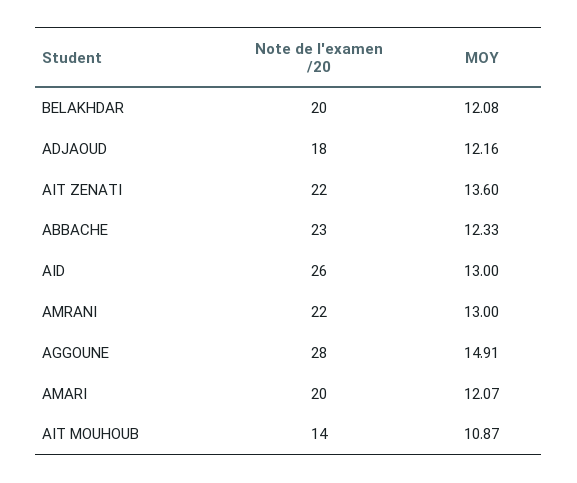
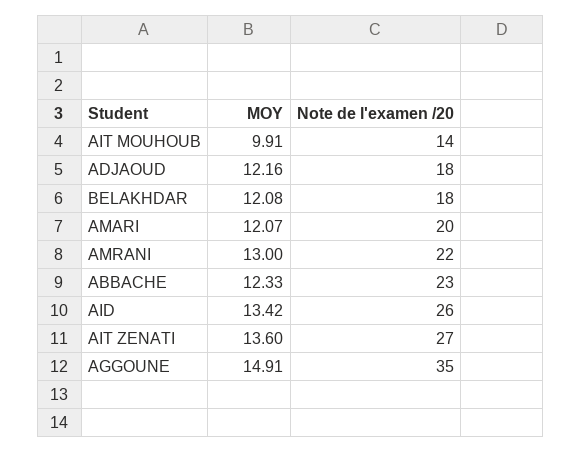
  {
    "Note de l'examen /20": {
-     "BELAKHDAR": 20,
+     "BELAKHDAR": 18,
      "ADJAOUD": 18,
-     "AIT ZENATI": 22,
+     "AIT ZENATI": 27,
      "ABBACHE": 23,
      "AID": 26,
      "AMRANI": 22,
-     "AGGOUNE": 28,
+     "AGGOUNE": 35,
      "AMARI": 20,
      "AIT MOUHOUB": 14
    },
    "MOY": {
      "BELAKHDAR": 12.08,
      "ADJAOUD": 12.16,
      "AIT ZENATI": 13.6,
      "ABBACHE": 12.33,
-     "AID": 13,
+     "AID": 13.42,
      "AMRANI": 13,
      "AGGOUNE": 14.91,
      "AMARI": 12.07,
-     "AIT MOUHOUB": 10.87
+     "AIT MOUHOUB": 9.91
    }
  }

